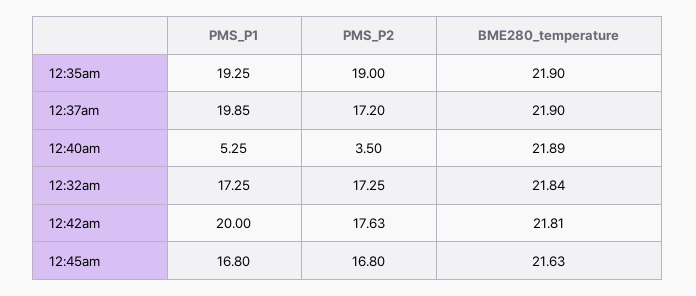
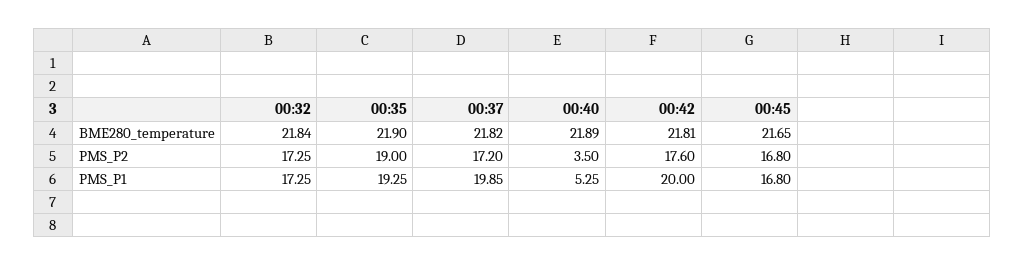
  {
    "PMS_P1": {
      "12:35am": 19.25,
      "12:37am": 19.85,
      "12:40am": 5.25,
      "12:32am": 17.25,
      "12:42am": 20,
      "12:45am": 16.8
    },
    "PMS_P2": {
      "12:35am": 19,
      "12:37am": 17.2,
      "12:40am": 3.5,
      "12:32am": 17.25,
-     "12:42am": 17.63,
+     "12:42am": 17.6,
      "12:45am": 16.8
    },
    "BME280_temperature": {
      "12:35am": 21.9,
-     "12:37am": 21.9,
+     "12:37am": 21.82,
      "12:40am": 21.89,
      "12:32am": 21.84,
      "12:42am": 21.81,
-     "12:45am": 21.63
+     "12:45am": 21.65
    }
  }

